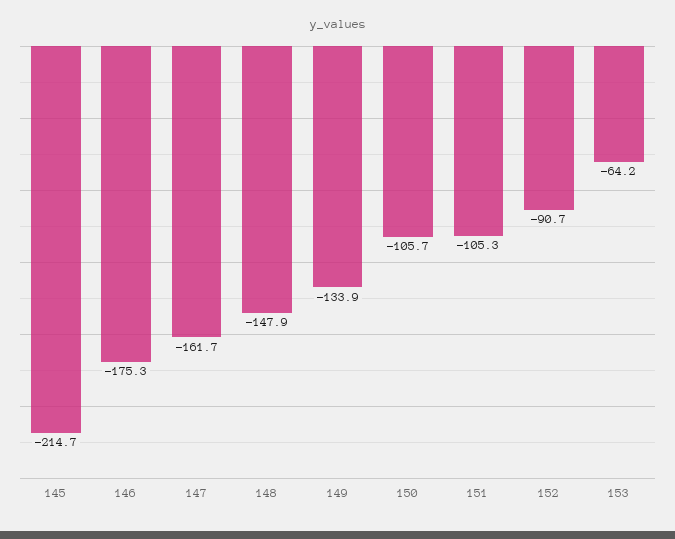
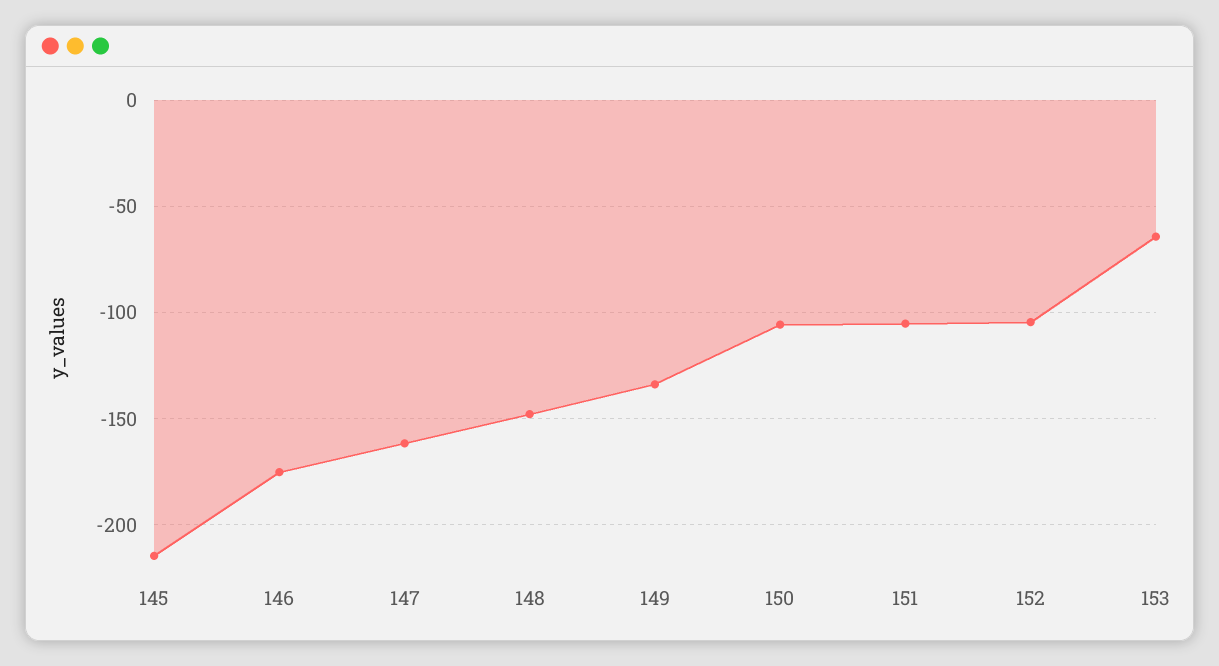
  {
    "145": -214.7,
    "146": -175.3,
    "147": -161.7,
    "148": -147.9,
    "149": -133.9,
    "150": -105.7,
    "151": -105.3,
-   "152": -90.7,
+   "152": -105,
    "153": -64.2
  }

